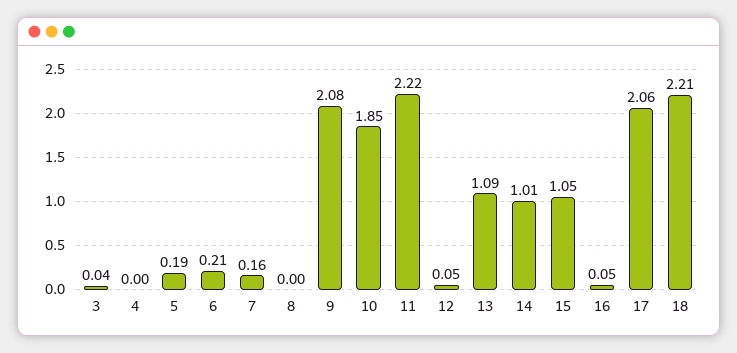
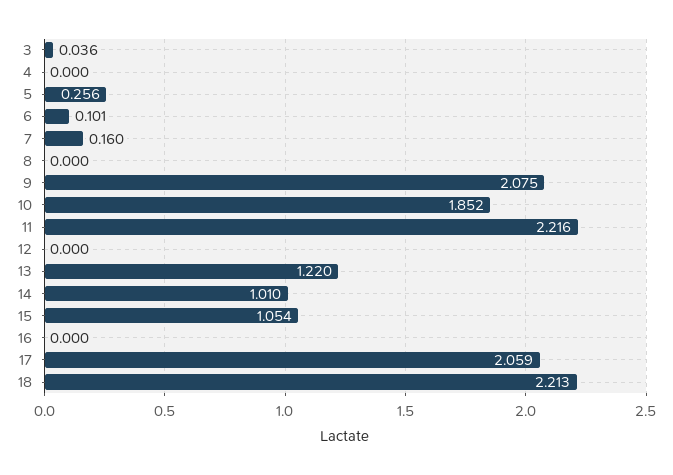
  {
    "3": 0.036,
    "4": 0,
-   "5": 0.19,
+   "5": 0.256,
-   "6": 0.21,
+   "6": 0.101,
    "7": 0.16,
    "8": 0,
    "9": 2.075,
    "10": 1.852,
    "11": 2.216,
-   "12": 0.05,
+   "12": 0,
-   "13": 1.09,
+   "13": 1.22,
    "14": 1.01,
    "15": 1.054,
-   "16": 0.05,
+   "16": 0,
    "17": 2.059,
    "18": 2.213
  }

